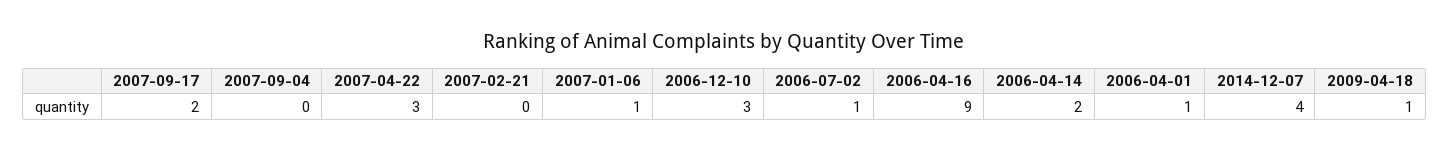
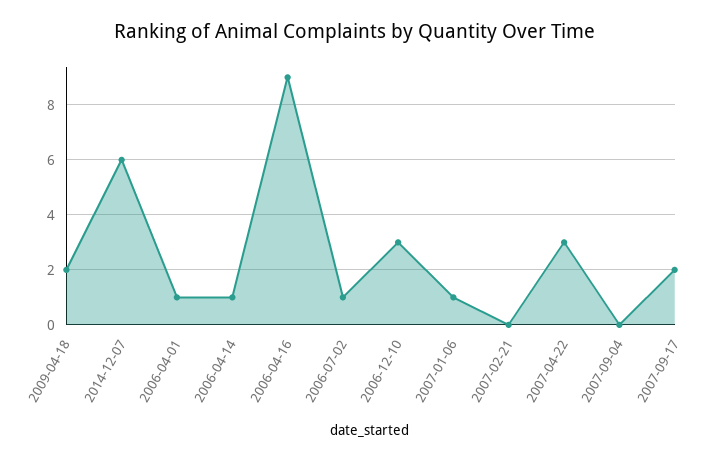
  {
    "2007-09-17": 2,
    "2007-09-04": 0,
    "2007-04-22": 3,
    "2007-02-21": 0,
    "2007-01-06": 1,
    "2006-12-10": 3,
    "2006-07-02": 1,
    "2006-04-16": 9,
-   "2006-04-14": 2,
+   "2006-04-14": 1,
    "2006-04-01": 1,
-   "2014-12-07": 4,
+   "2014-12-07": 6,
-   "2009-04-18": 1
+   "2009-04-18": 2
  }

